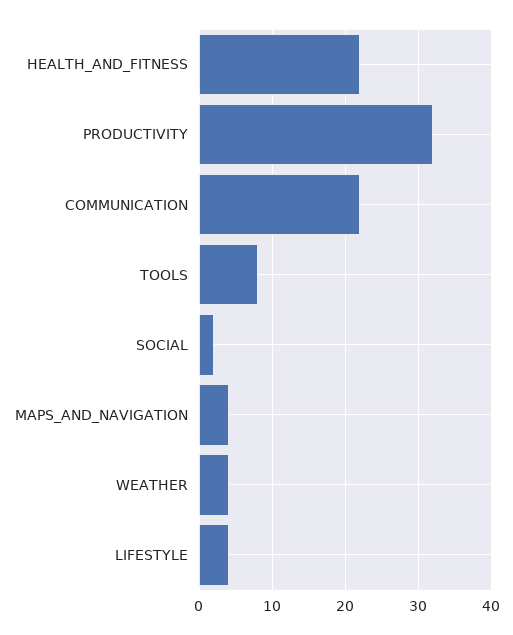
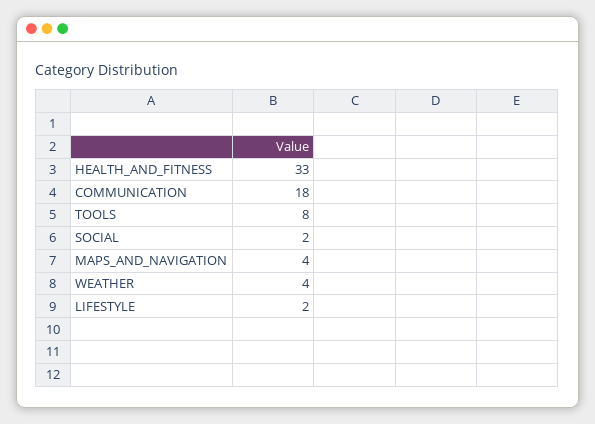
  {
-   "HEALTH_AND_FITNESS": 22,
+   "HEALTH_AND_FITNESS": 33,
-   "PRODUCTIVITY": 32,
-   "COMMUNICATION": 22,
+   "COMMUNICATION": 18,
    "TOOLS": 8,
    "SOCIAL": 2,
    "MAPS_AND_NAVIGATION": 4,
    "WEATHER": 4,
-   "LIFESTYLE": 4
+   "LIFESTYLE": 2
  }

